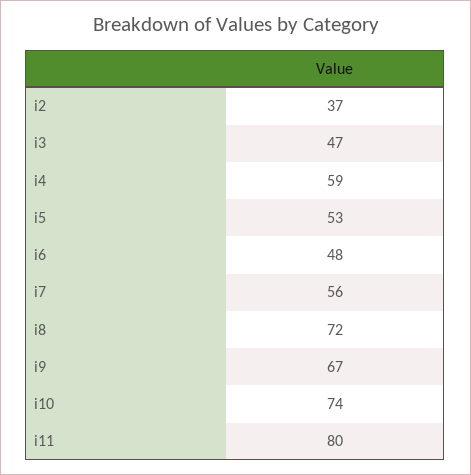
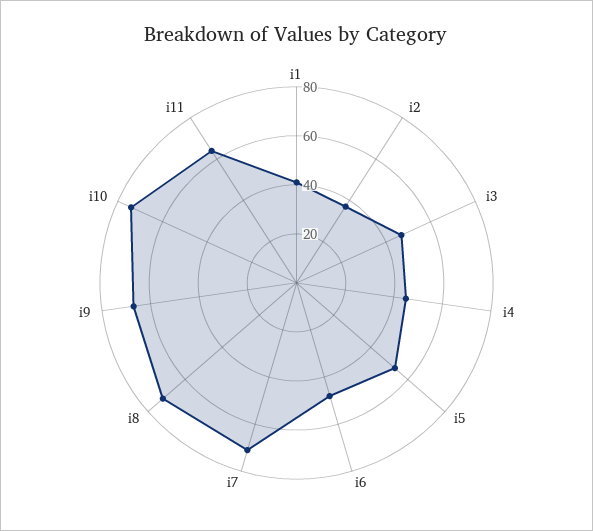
  {
    "i2": 37,
    "i3": 47,
-   "i4": 59,
+   "i4": 45,
    "i5": 53,
    "i6": 48,
-   "i7": 56,
+   "i7": 70,
    "i8": 72,
    "i9": 67,
    "i10": 74,
-   "i11": 80
+   "i11": 65,
+   "i1": 40
  }

